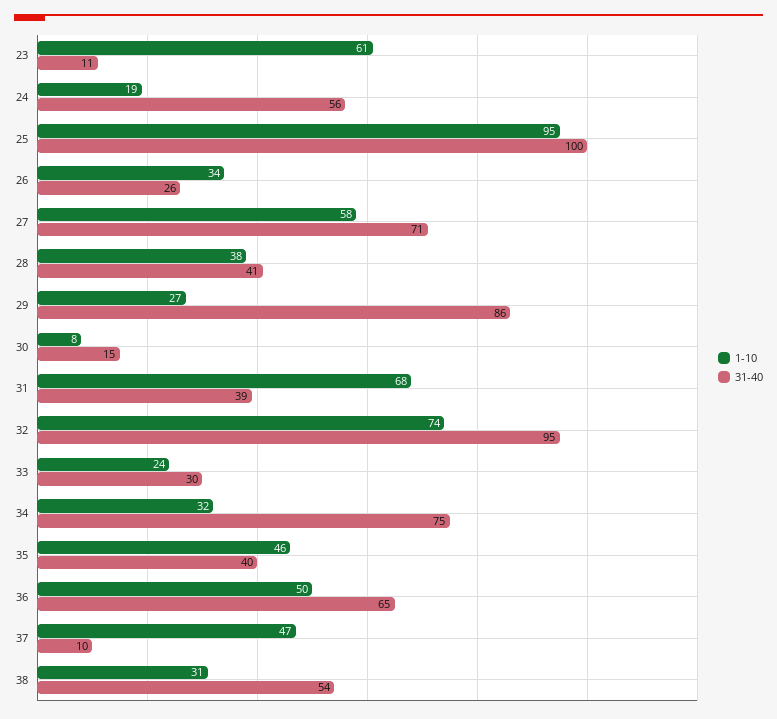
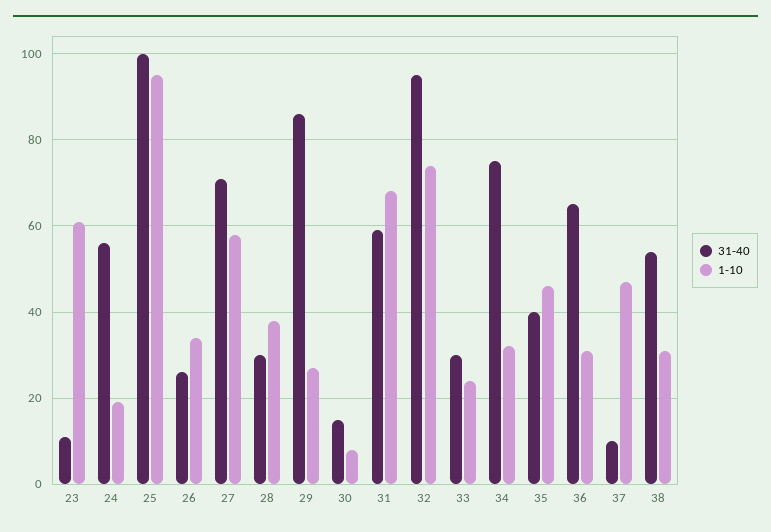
  {
    "1-10": {
      "23": 61,
      "24": 19,
      "25": 95,
      "26": 34,
      "27": 58,
      "28": 38,
      "29": 27,
      "30": 8,
      "31": 68,
      "32": 74,
      "33": 24,
      "34": 32,
      "35": 46,
-     "36": 50,
+     "36": 30,
      "37": 47,
      "38": 31
    },
    "31-40": {
      "23": 11,
      "24": 56,
      "25": 100,
      "26": 26,
      "27": 71,
-     "28": 41,
+     "28": 30,
      "29": 86,
      "30": 15,
-     "31": 39,
+     "31": 60,
      "32": 95,
      "33": 30,
      "34": 75,
      "35": 40,
      "36": 65,
      "37": 10,
      "38": 54
    }
  }

